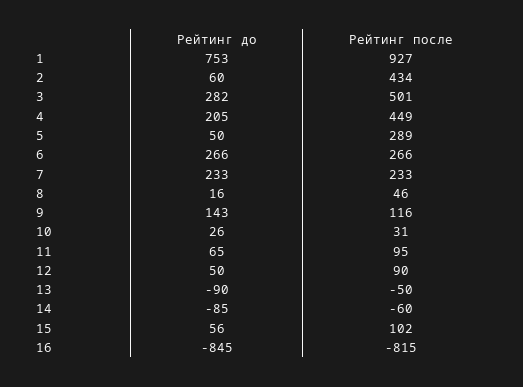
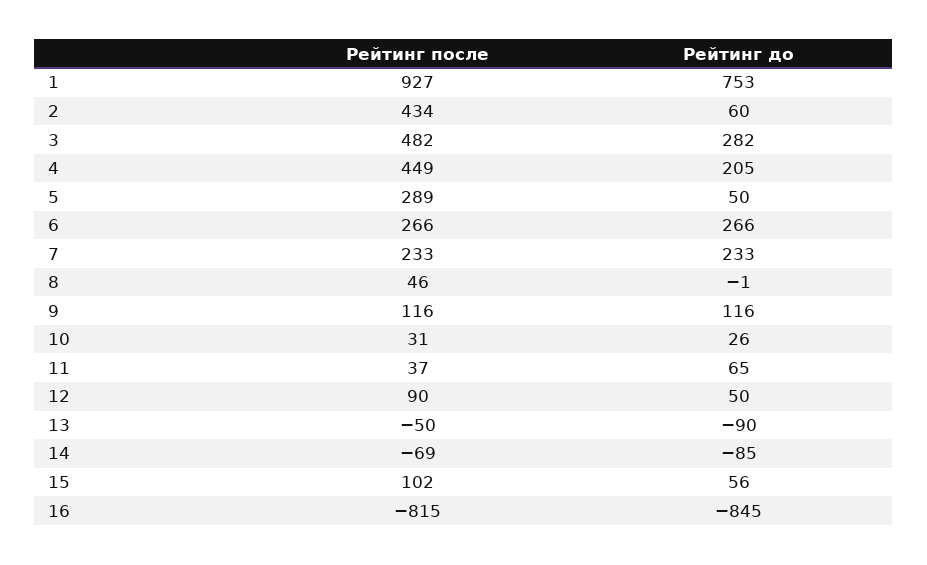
  {
    "Рейтинг до": {
      "1": 753,
      "2": 60,
      "3": 282,
      "4": 205,
      "5": 50,
      "6": 266,
      "7": 233,
-     "8": 16,
+     "8": -1,
-     "9": 143,
+     "9": 116,
      "10": 26,
      "11": 65,
      "12": 50,
      "13": -90,
      "14": -85,
      "15": 56,
      "16": -845
    },
    "Рейтинг после": {
      "1": 927,
      "2": 434,
-     "3": 501,
+     "3": 482,
      "4": 449,
      "5": 289,
      "6": 266,
      "7": 233,
      "8": 46,
      "9": 116,
      "10": 31,
-     "11": 95,
+     "11": 37,
      "12": 90,
      "13": -50,
-     "14": -60,
+     "14": -69,
      "15": 102,
      "16": -815
    }
  }

